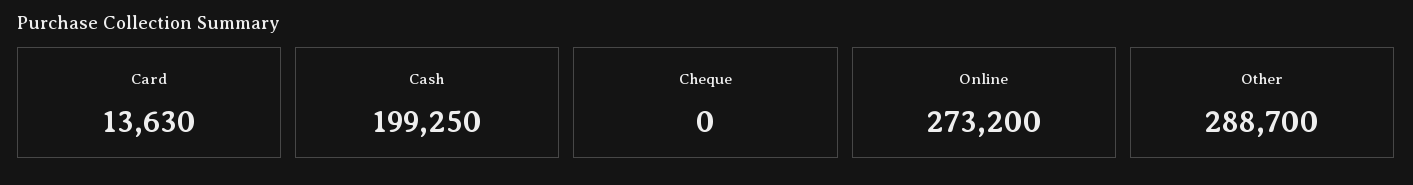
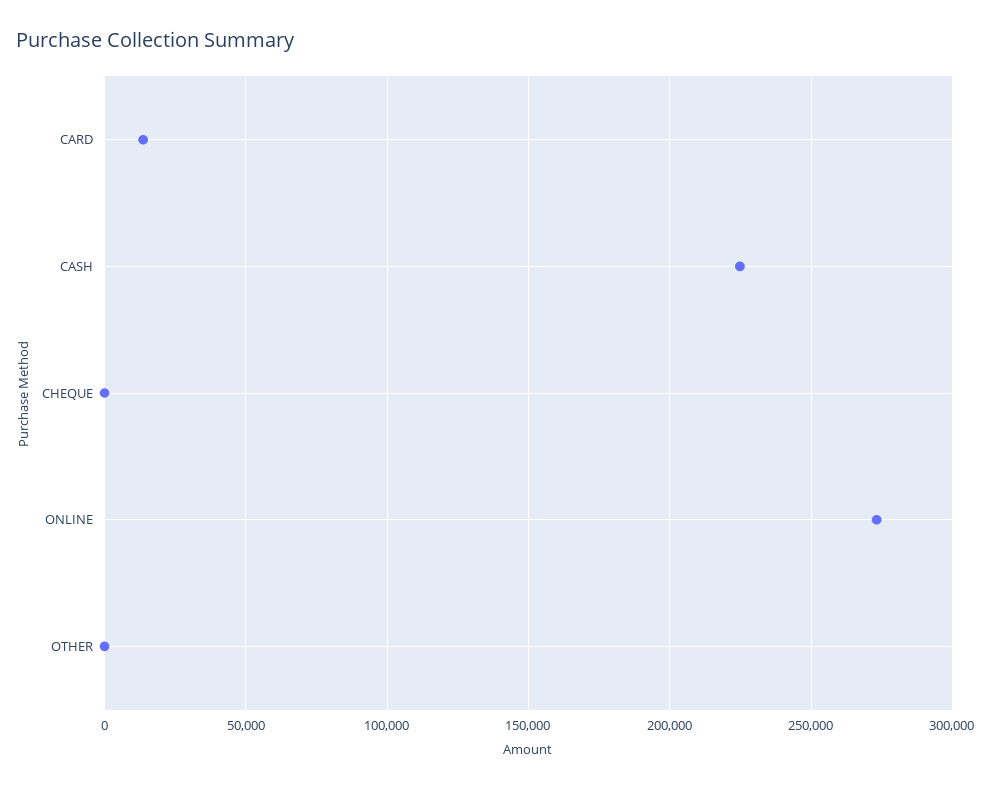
  {
    "Card": 13630,
-   "Cash": 199250,
+   "Cash": 225000,
    "Cheque": 0,
    "Online": 273200,
-   "Other": 288700
+   "Other": 0
  }

